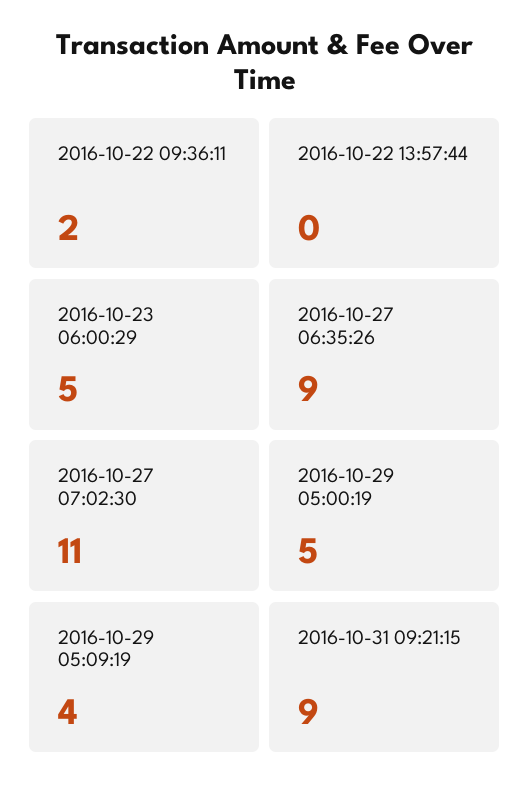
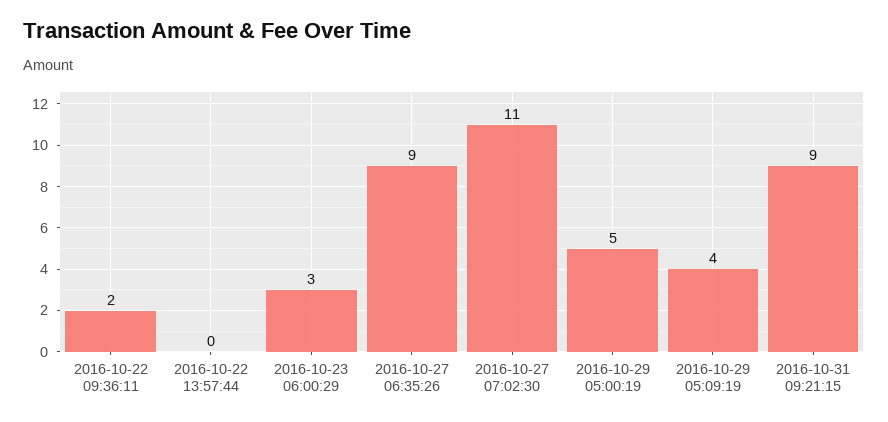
  {
    "2016-10-22 09:36:11": 2,
    "2016-10-22 13:57:44": 0,
-   "2016-10-23 06:00:29": 5,
+   "2016-10-23 06:00:29": 3,
    "2016-10-27 06:35:26": 9,
    "2016-10-27 07:02:30": 11,
    "2016-10-29 05:00:19": 5,
    "2016-10-29 05:09:19": 4,
    "2016-10-31 09:21:15": 9
  }

